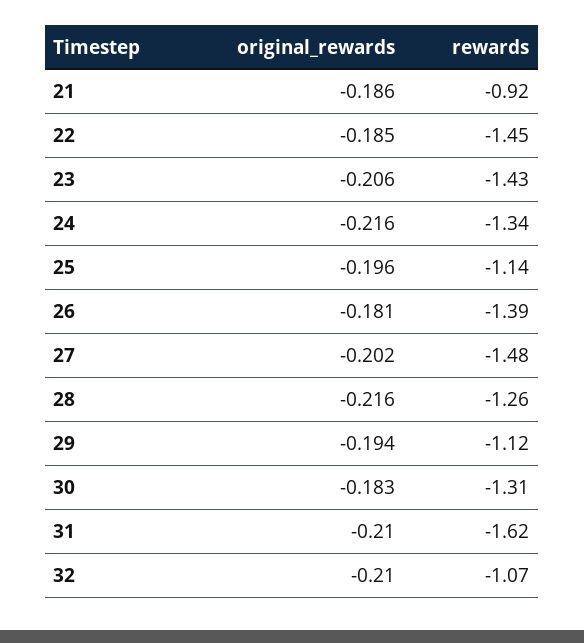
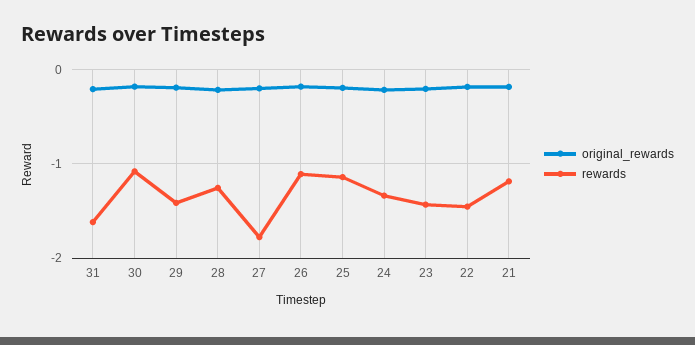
  {
    "original_rewards": {
      "21": -0.186,
      "22": -0.185,
      "23": -0.206,
      "24": -0.216,
      "25": -0.196,
      "26": -0.181,
      "27": -0.202,
      "28": -0.216,
      "29": -0.194,
      "30": -0.183,
-     "31": -0.21,
+     "31": -0.21
-     "32": -0.21
    },
    "rewards": {
-     "21": -0.92,
+     "21": -1.2,
      "22": -1.45,
      "23": -1.43,
      "24": -1.34,
      "25": -1.14,
-     "26": -1.39,
+     "26": -1.1,
-     "27": -1.48,
+     "27": -1.8,
      "28": -1.26,
-     "29": -1.12,
+     "29": -1.4,
-     "30": -1.31,
+     "30": -1.1,
-     "31": -1.62,
+     "31": -1.62
-     "32": -1.07
    }
  }

